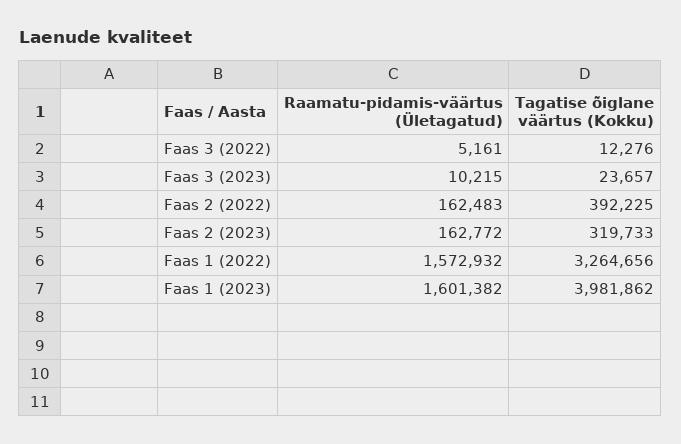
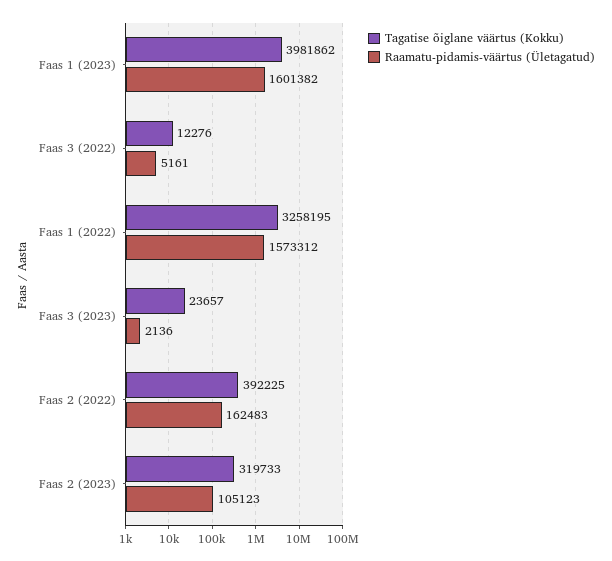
  {
    "Raamatu-pidamis-väärtus (Ületagatud)": {
      "Faas 3 (2022)": 5161,
-     "Faas 3 (2023)": 10215,
+     "Faas 3 (2023)": 2136,
      "Faas 2 (2022)": 162483,
-     "Faas 2 (2023)": 162772,
+     "Faas 2 (2023)": 105123,
-     "Faas 1 (2022)": 1572932,
+     "Faas 1 (2022)": 1573312,
      "Faas 1 (2023)": 1601382
    },
    "Tagatise õiglane väärtus (Kokku)": {
      "Faas 3 (2022)": 12276,
      "Faas 3 (2023)": 23657,
      "Faas 2 (2022)": 392225,
      "Faas 2 (2023)": 319733,
-     "Faas 1 (2022)": 3264656,
+     "Faas 1 (2022)": 3258195,
      "Faas 1 (2023)": 3981862
    }
  }

